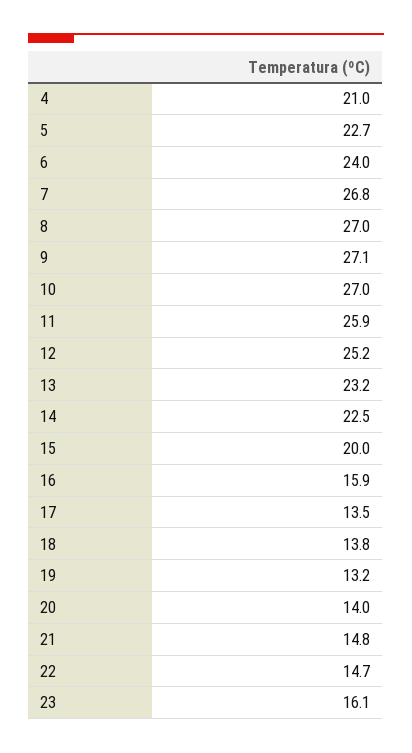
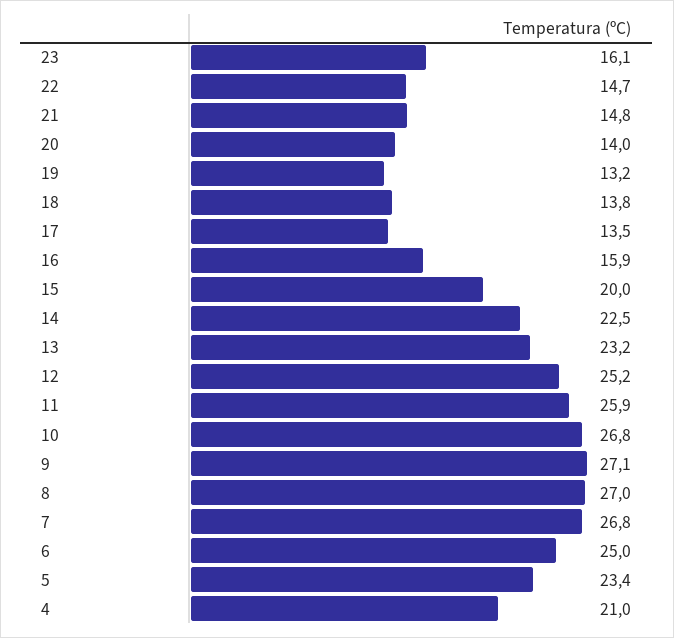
  {
    "4": 21,
-   "5": 22.7,
+   "5": 23.4,
-   "6": 24,
+   "6": 25,
    "7": 26.8,
    "8": 27,
    "9": 27.1,
-   "10": 27,
+   "10": 26.8,
    "11": 25.9,
    "12": 25.2,
    "13": 23.2,
    "14": 22.5,
    "15": 20,
    "16": 15.9,
    "17": 13.5,
    "18": 13.8,
    "19": 13.2,
    "20": 14,
    "21": 14.8,
    "22": 14.7,
    "23": 16.1
  }

